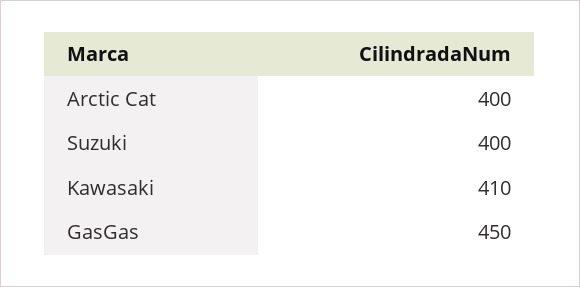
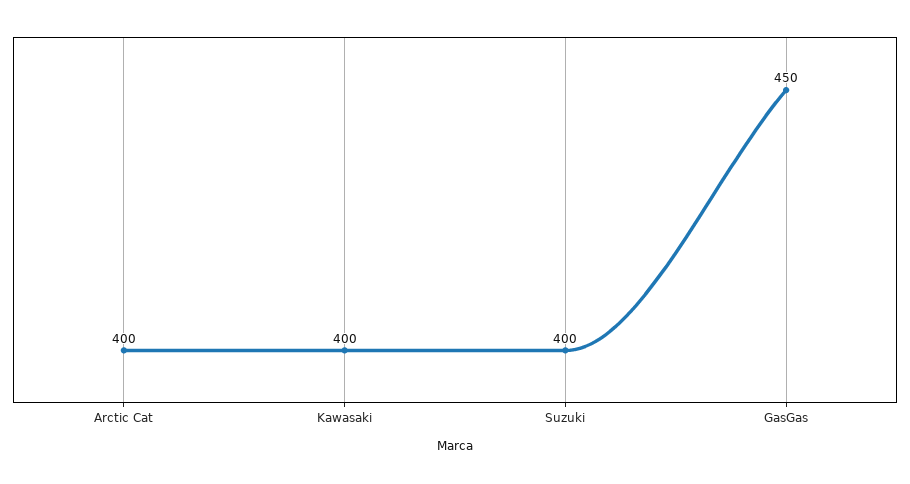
  {
    "Arctic Cat": 400,
    "Suzuki": 400,
-   "Kawasaki": 410,
+   "Kawasaki": 400,
    "GasGas": 450
  }

